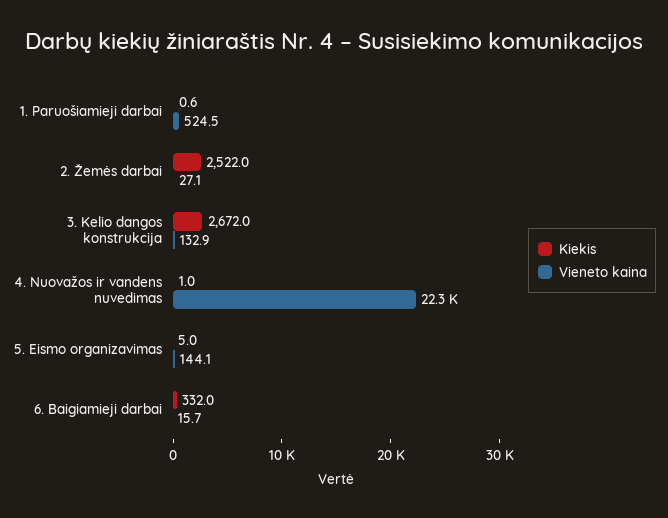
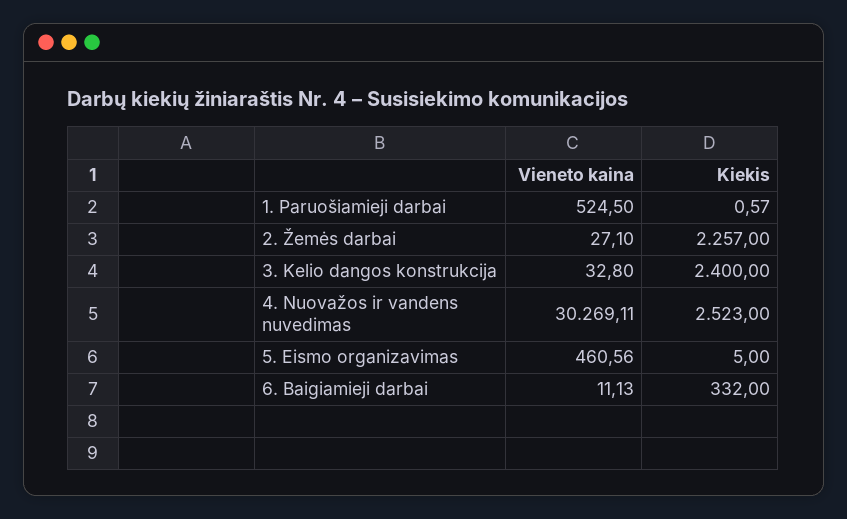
  {
    "Kiekis": {
      "1. Paruošiamieji darbai": 0.57,
-     "2. Žemės darbai": 2522,
+     "2. Žemės darbai": 2257,
-     "3. Kelio dangos konstrukcija": 2672,
+     "3. Kelio dangos konstrukcija": 2400,
-     "4. Nuovažos ir vandens nuvedimas": 1,
+     "4. Nuovažos ir vandens nuvedimas": 2523,
      "5. Eismo organizavimas": 5,
      "6. Baigiamieji darbai": 332
    },
    "Vieneto kaina": {
      "1. Paruošiamieji darbai": 524.5,
      "2. Žemės darbai": 27.1,
-     "3. Kelio dangos konstrukcija": 132.9,
+     "3. Kelio dangos konstrukcija": 32.8,
-     "4. Nuovažos ir vandens nuvedimas": 22300,
+     "4. Nuovažos ir vandens nuvedimas": 30269.11,
-     "5. Eismo organizavimas": 144.1,
+     "5. Eismo organizavimas": 460.56,
-     "6. Baigiamieji darbai": 15.7
+     "6. Baigiamieji darbai": 11.13
    }
  }

